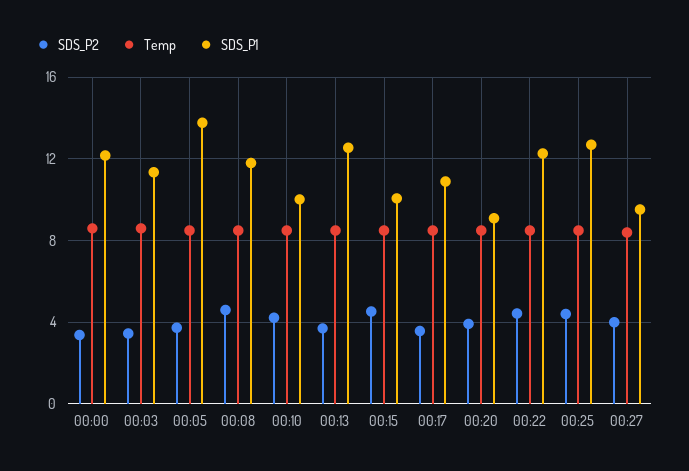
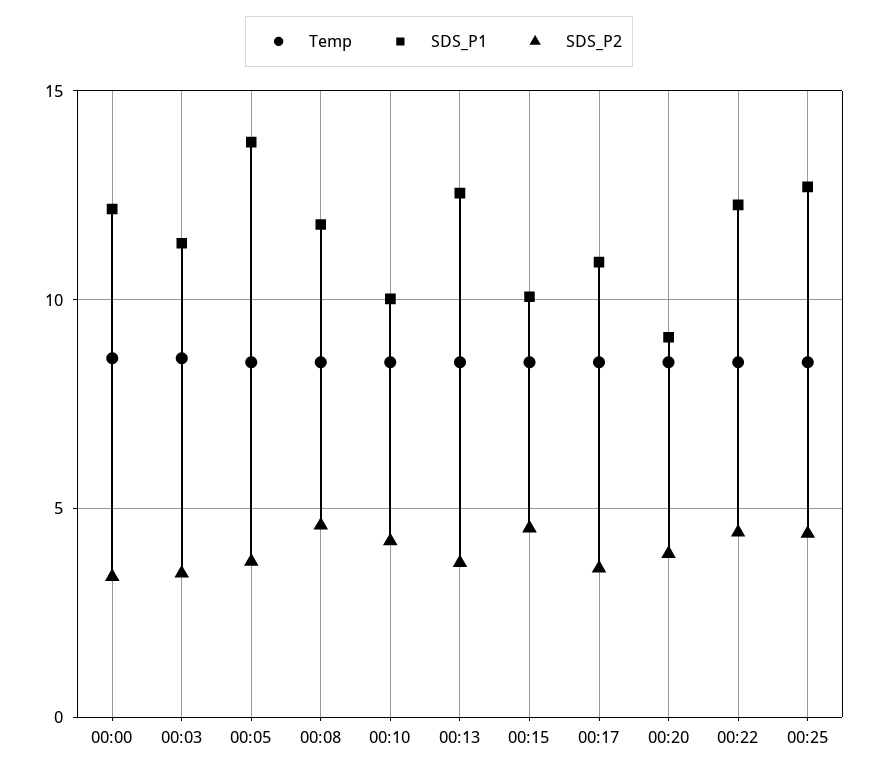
  {
    "SDS_P2": {
      "00:00": 3.5,
      "00:03": 3.5,
      "00:05": 3.5,
      "00:08": 4.5,
      "00:10": 4,
      "00:13": 3.5,
      "00:15": 4.5,
      "00:17": 3.5,
      "00:20": 4,
      "00:22": 4.5,
-     "00:25": 4.5,
+     "00:25": 4.5
-     "00:27": 4
    },
    "Temp": {
      "00:00": 8.5,
      "00:03": 8.5,
      "00:05": 8.5,
      "00:08": 8.5,
      "00:10": 8.5,
      "00:13": 8.5,
      "00:15": 8.5,
      "00:17": 8.5,
      "00:20": 8.5,
      "00:22": 8.5,
-     "00:25": 8.5,
+     "00:25": 8.5
-     "00:27": 8.5
    },
    "SDS_P1": {
      "00:00": 12,
      "00:03": 11.5,
      "00:05": 14,
      "00:08": 12,
      "00:10": 10,
      "00:13": 12.5,
      "00:15": 10,
      "00:17": 11,
      "00:20": 9,
      "00:22": 12.5,
-     "00:25": 12.5,
+     "00:25": 12.5
-     "00:27": 9.5
    }
  }

